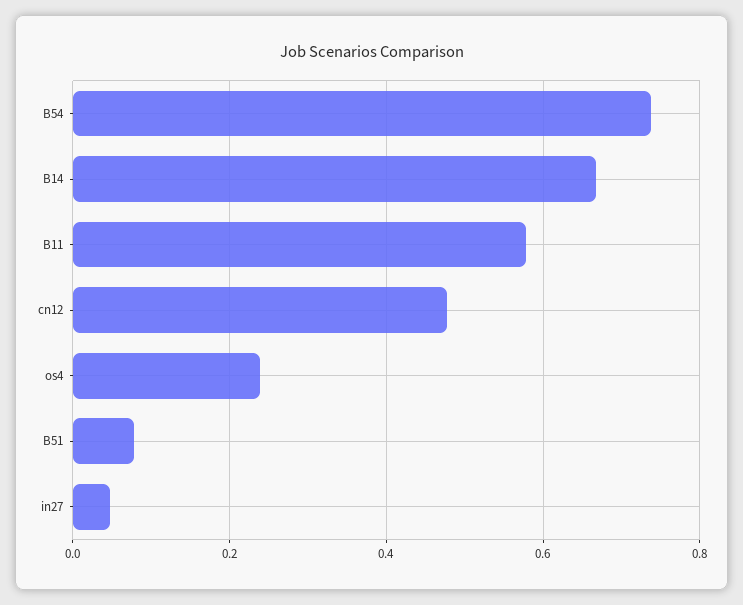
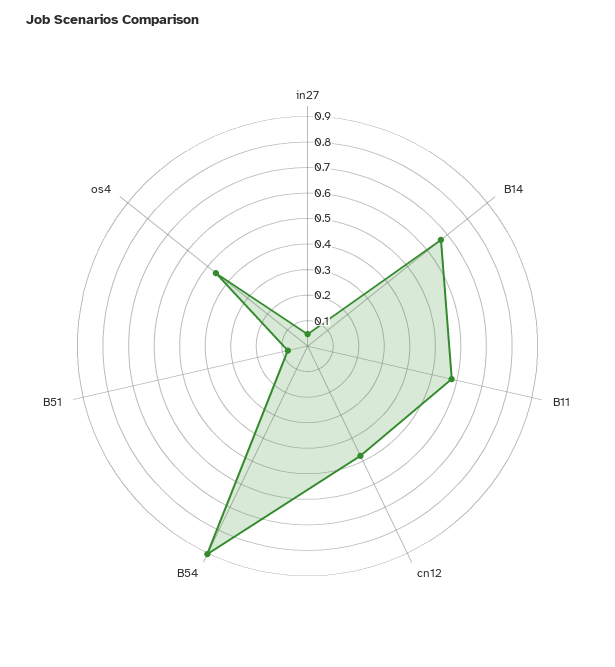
  {
-   "B54": 0.74,
+   "B54": 0.9,
    "B14": 0.66,
    "B11": 0.58,
    "cn12": 0.48,
-   "os4": 0.24,
+   "os4": 0.45,
    "B51": 0.08,
    "in27": 0.04
  }

